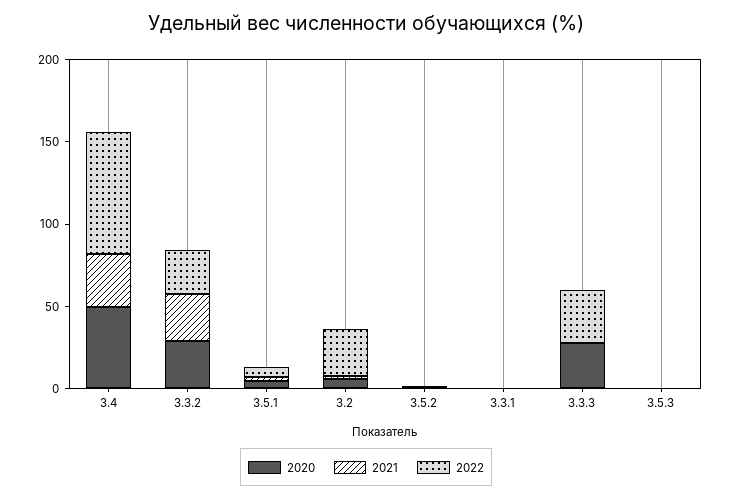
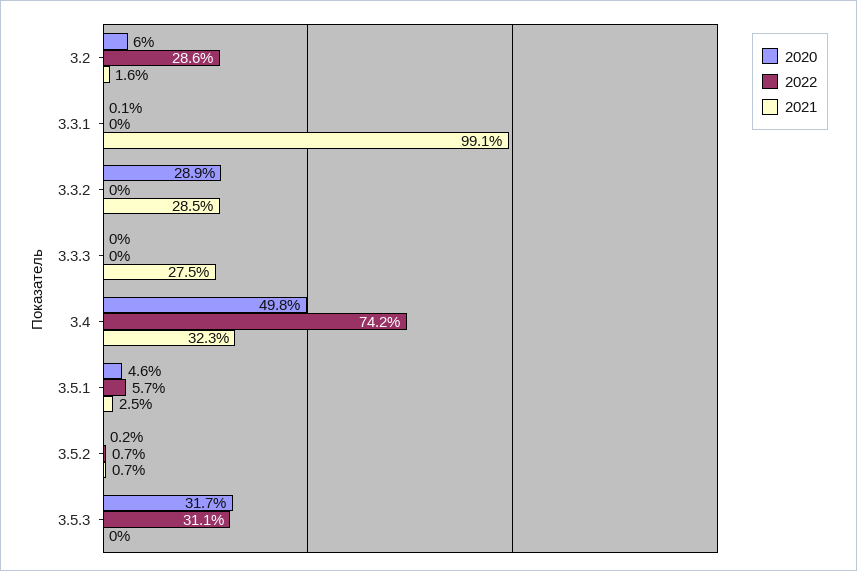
  {
    "2020": {
      "3.4": 49.8,
      "3.3.2": 28.9,
      "3.5.1": 4.6,
      "3.2": 6,
      "3.5.2": 0.2,
      "3.3.1": 0.1,
-     "3.3.3": 30,
+     "3.3.3": 0,
-     "3.5.3": 0
+     "3.5.3": 31.7
    },
    "2021": {
      "3.4": 32.3,
      "3.3.2": 28.5,
      "3.5.1": 2.5,
      "3.2": 1.6,
      "3.5.2": 0.7,
-     "3.3.1": 0,
+     "3.3.1": 99.1,
-     "3.3.3": 0,
+     "3.3.3": 27.5,
      "3.5.3": 0
    },
    "2022": {
      "3.4": 74.2,
-     "3.3.2": 30,
+     "3.3.2": 0,
      "3.5.1": 5.7,
      "3.2": 28.6,
      "3.5.2": 0.7,
      "3.3.1": 0,
-     "3.3.3": 30,
+     "3.3.3": 0,
-     "3.5.3": 0
+     "3.5.3": 31.1
    }
  }

